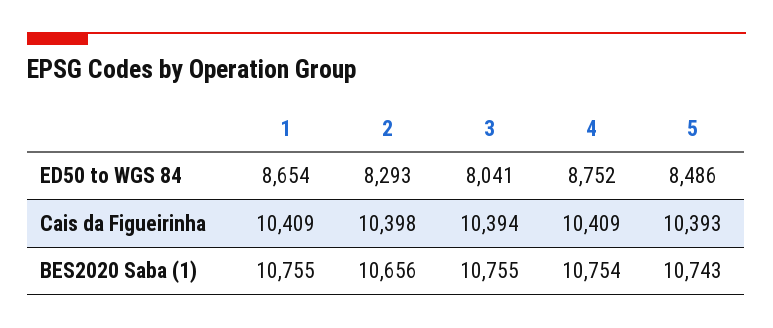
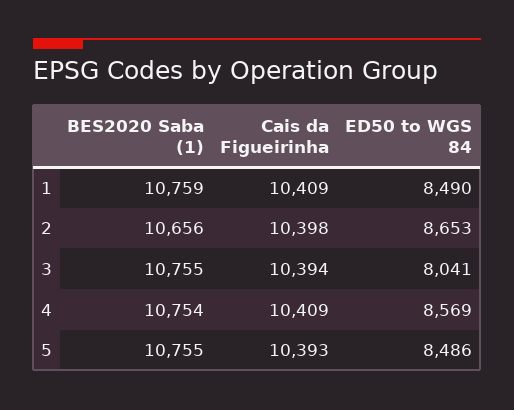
  {
    "1": {
-     "ED50 to WGS 84": 8654,
+     "ED50 to WGS 84": 8490,
      "Cais da Figueirinha": 10409,
-     "BES2020 Saba (1)": 10755
+     "BES2020 Saba (1)": 10759
    },
    "2": {
-     "ED50 to WGS 84": 8293,
+     "ED50 to WGS 84": 8653,
      "Cais da Figueirinha": 10398,
      "BES2020 Saba (1)": 10656
    },
    "3": {
      "ED50 to WGS 84": 8041,
      "Cais da Figueirinha": 10394,
      "BES2020 Saba (1)": 10755
    },
    "4": {
-     "ED50 to WGS 84": 8752,
+     "ED50 to WGS 84": 8569,
      "Cais da Figueirinha": 10409,
      "BES2020 Saba (1)": 10754
    },
    "5": {
      "ED50 to WGS 84": 8486,
      "Cais da Figueirinha": 10393,
-     "BES2020 Saba (1)": 10743
+     "BES2020 Saba (1)": 10755
    }
  }

